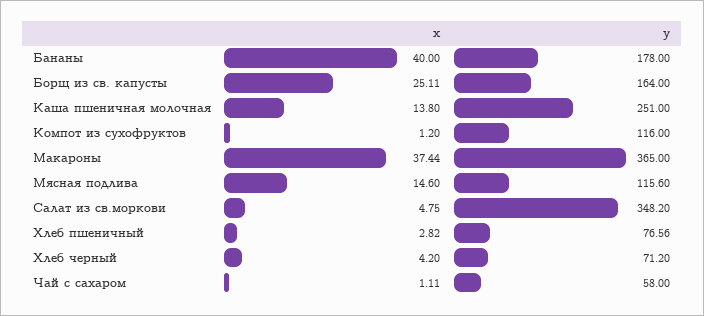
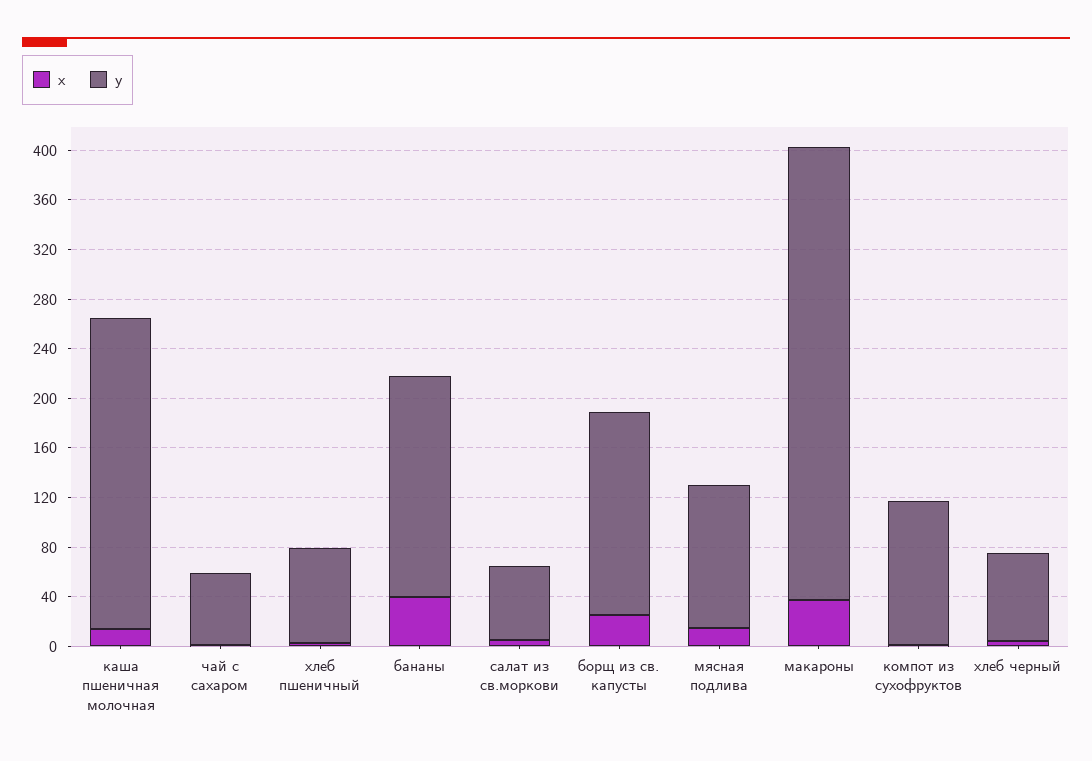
  {
    "x": {
      "Бананы": 40,
      "Борщ из св. капусты": 25.11,
      "Каша пшеничная молочная": 13.8,
      "Компот из сухофруктов": 1.2,
      "Макароны": 37.44,
      "Мясная подлива": 14.6,
      "Салат из св.моркови": 4.75,
      "Хлеб пшеничный": 2.82,
      "Хлеб черный": 4.2,
      "Чай с сахаром": 1.11
    },
    "y": {
      "Бананы": 178,
      "Борщ из св. капусты": 164,
      "Каша пшеничная молочная": 251,
      "Компот из сухофруктов": 116,
      "Макароны": 365,
      "Мясная подлива": 115.6,
-     "Салат из св.моркови": 348.2,
+     "Салат из св.моркови": 60,
      "Хлеб пшеничный": 76.56,
      "Хлеб черный": 71.2,
      "Чай с сахаром": 58
    }
  }

